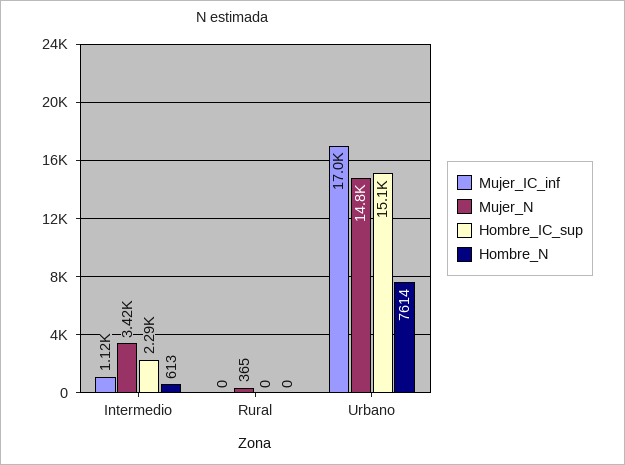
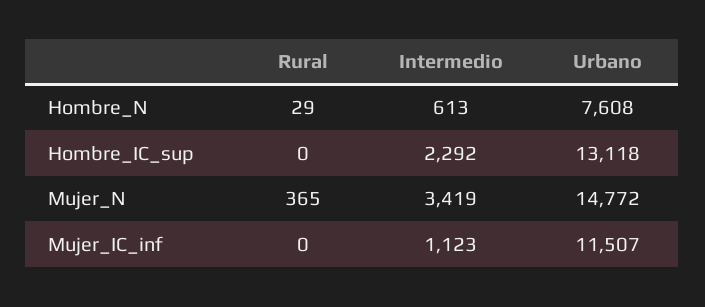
  {
    "Mujer_IC_inf": {
      "Intermedio": 1123,
      "Rural": 0,
-     "Urbano": 17000
+     "Urbano": 11507
    },
    "Mujer_N": {
      "Intermedio": 3419,
      "Rural": 365,
      "Urbano": 14772
    },
    "Hombre_IC_sup": {
      "Intermedio": 2292,
      "Rural": 0,
-     "Urbano": 15100
+     "Urbano": 13118
    },
    "Hombre_N": {
      "Intermedio": 613,
-     "Rural": 0,
+     "Rural": 29,
-     "Urbano": 7614
+     "Urbano": 7608
    }
  }

